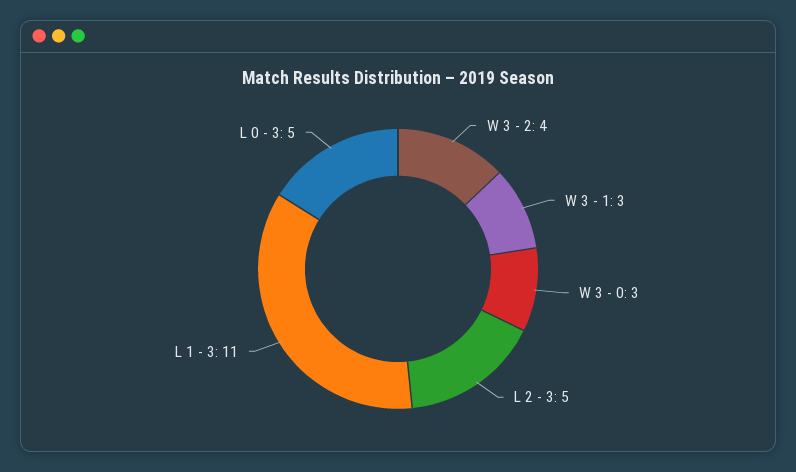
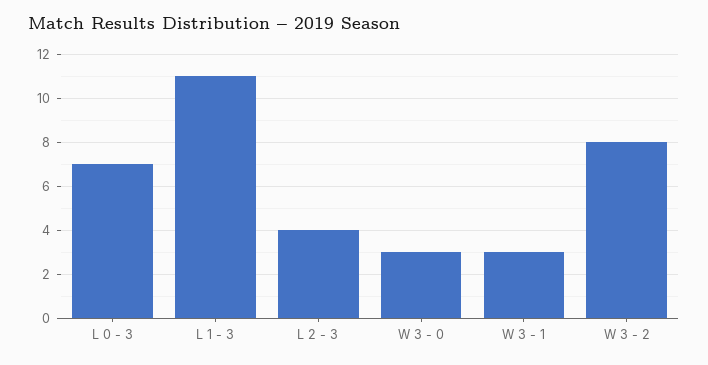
  {
-   "W 3 - 2": 4,
+   "W 3 - 2": 8,
    "W 3 - 1": 3,
    "W 3 - 0": 3,
-   "L 2 - 3": 5,
+   "L 2 - 3": 4,
    "L 1 - 3": 11,
-   "L 0 - 3": 5
+   "L 0 - 3": 7
  }

